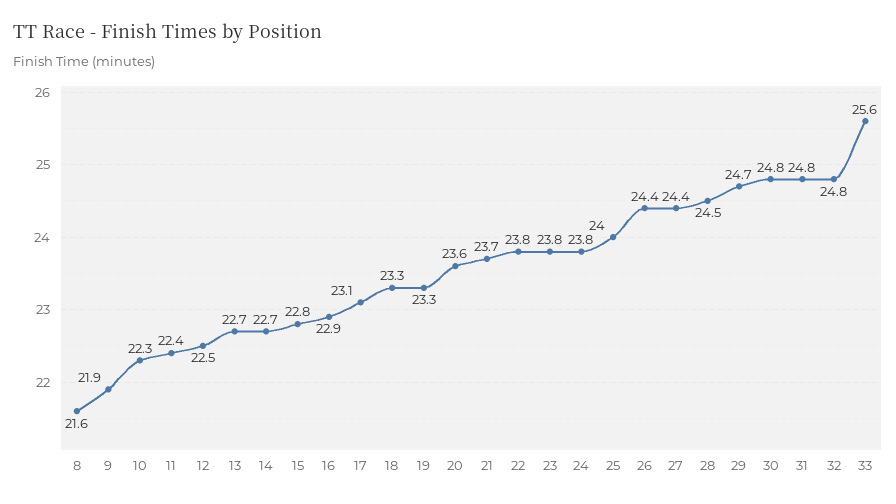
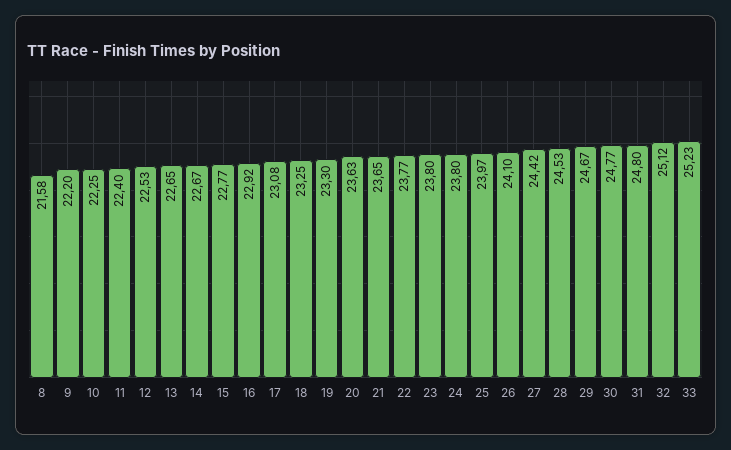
  {
    "8": 21.58,
-   "9": 21.9,
+   "9": 22.2,
    "10": 22.25,
    "11": 22.4,
    "12": 22.53,
    "13": 22.65,
    "14": 22.67,
    "15": 22.77,
    "16": 22.92,
    "17": 23.08,
    "18": 23.25,
    "19": 23.3,
    "20": 23.63,
    "21": 23.65,
    "22": 23.77,
    "23": 23.8,
    "24": 23.8,
    "25": 23.97,
-   "26": 24.4,
+   "26": 24.1,
    "27": 24.42,
    "28": 24.53,
    "29": 24.67,
    "30": 24.77,
    "31": 24.8,
-   "32": 24.8,
+   "32": 25.12,
-   "33": 25.6
+   "33": 25.23
  }

